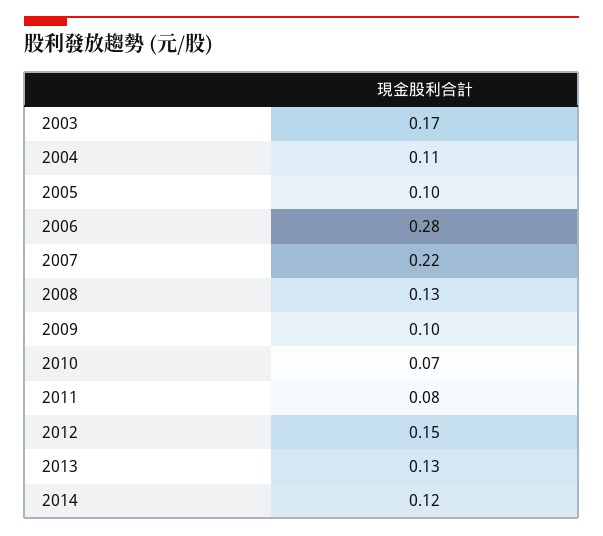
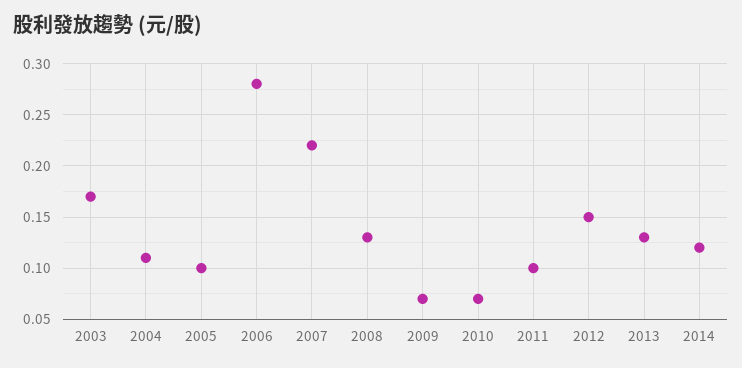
  {
    "2003": 0.17,
    "2004": 0.11,
    "2005": 0.1,
    "2006": 0.28,
    "2007": 0.22,
    "2008": 0.13,
-   "2009": 0.1,
+   "2009": 0.07,
    "2010": 0.07,
-   "2011": 0.08,
+   "2011": 0.1,
    "2012": 0.15,
    "2013": 0.13,
    "2014": 0.12
  }

